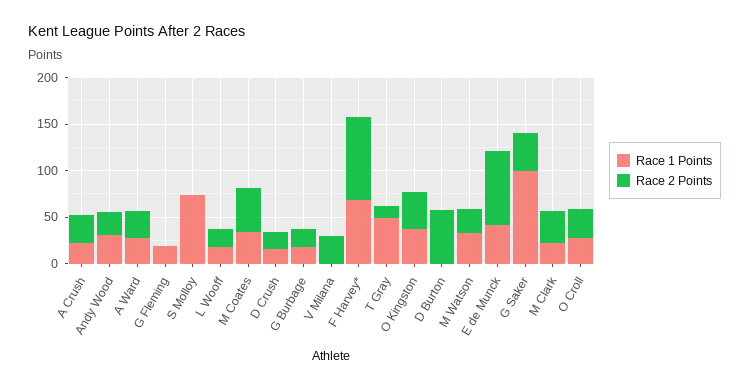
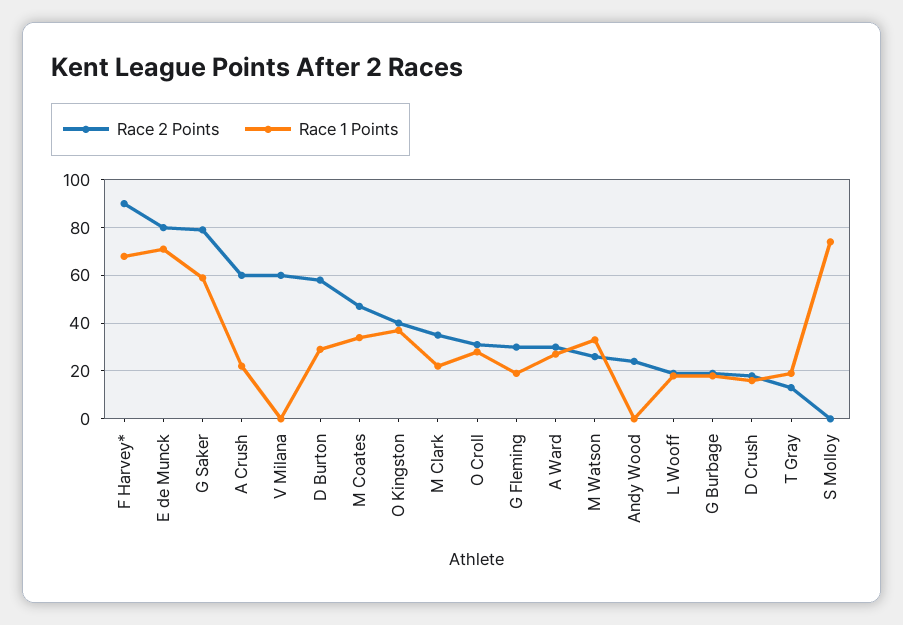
  {
    "Race 1 Points": {
      "A Crush": 20,
-     "Andy Wood": 30,
+     "Andy Wood": 0,
      "A Ward": 25,
      "G Fleming": 20,
      "S Molloy": 75,
      "L Wooff": 20,
      "M Coates": 35,
      "D Crush": 15,
      "G Burbage": 20,
      "V Milana": 0,
      "F Harvey*": 70,
-     "T Gray": 50,
+     "T Gray": 20,
      "O Kingston": 35,
-     "D Burton": 0,
+     "D Burton": 30,
      "M Watson": 35,
-     "E de Munck": 40,
+     "E de Munck": 70,
-     "G Saker": 100,
+     "G Saker": 60,
      "M Clark": 20,
      "O Croll": 30
    },
    "Race 2 Points": {
-     "A Crush": 30,
+     "A Crush": 60,
      "Andy Wood": 25,
      "A Ward": 30,
-     "G Fleming": 0,
+     "G Fleming": 30,
      "S Molloy": 0,
      "L Wooff": 20,
      "M Coates": 45,
      "D Crush": 20,
      "G Burbage": 20,
-     "V Milana": 30,
+     "V Milana": 60,
      "F Harvey*": 90,
      "T Gray": 15,
      "O Kingston": 40,
      "D Burton": 60,
      "M Watson": 25,
      "E de Munck": 80,
-     "G Saker": 40,
+     "G Saker": 80,
      "M Clark": 35,
      "O Croll": 30
    }
  }

